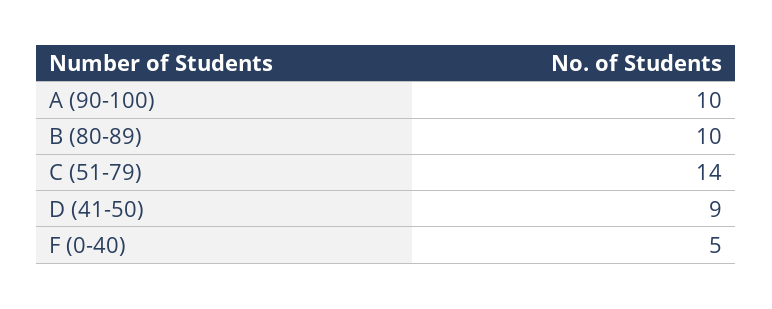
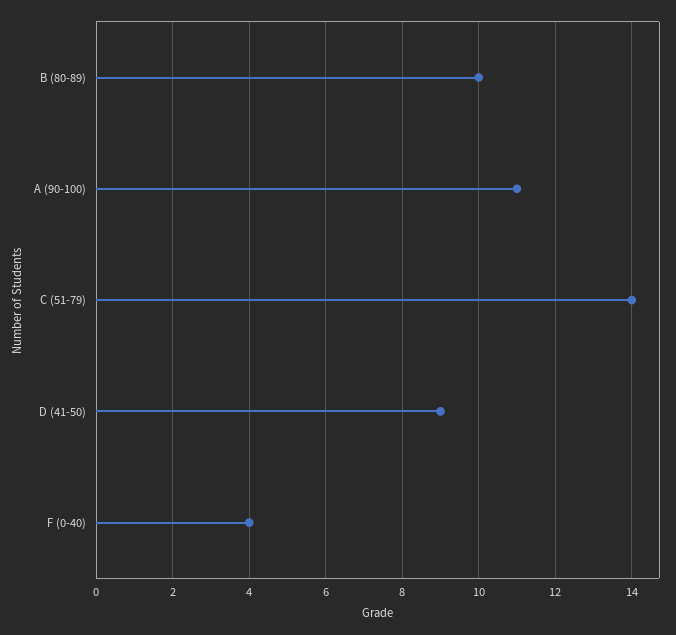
  {
-   "A (90-100)": 10,
+   "A (90-100)": 11,
    "B (80-89)": 10,
    "C (51-79)": 14,
    "D (41-50)": 9,
-   "F (0-40)": 5
+   "F (0-40)": 4
  }

